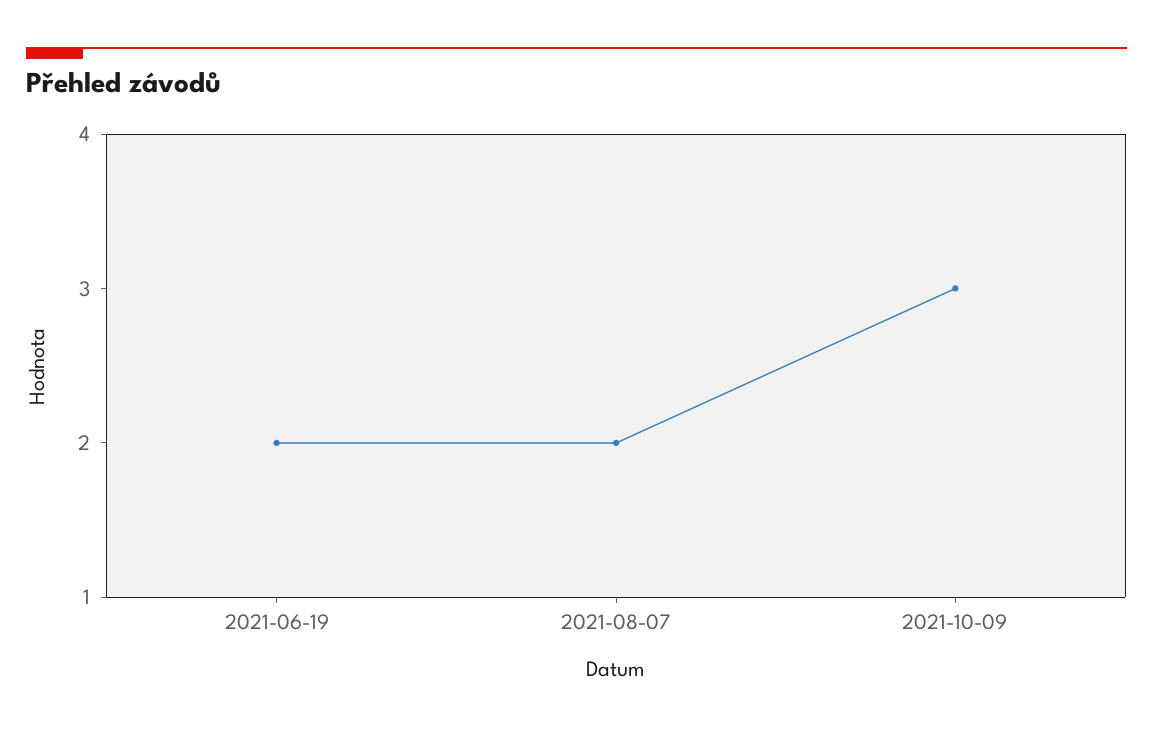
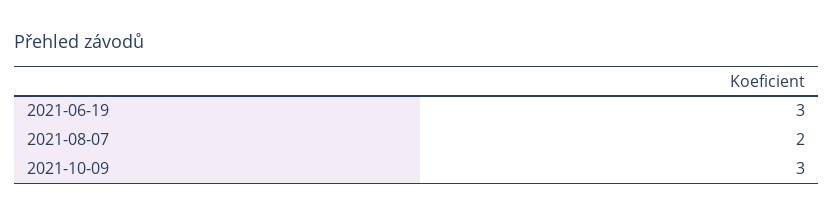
  {
-   "2021-06-19": 2,
+   "2021-06-19": 3,
    "2021-08-07": 2,
    "2021-10-09": 3
  }

